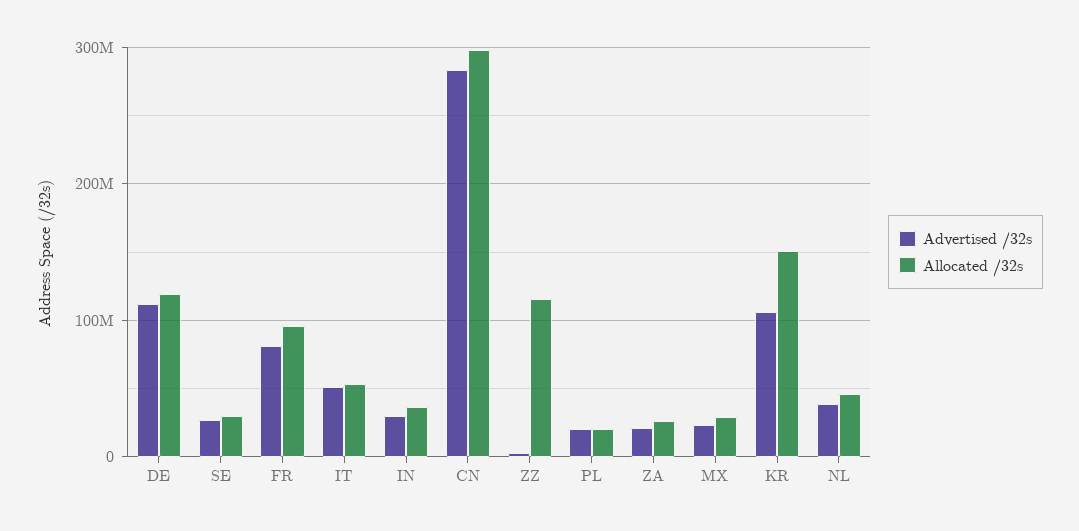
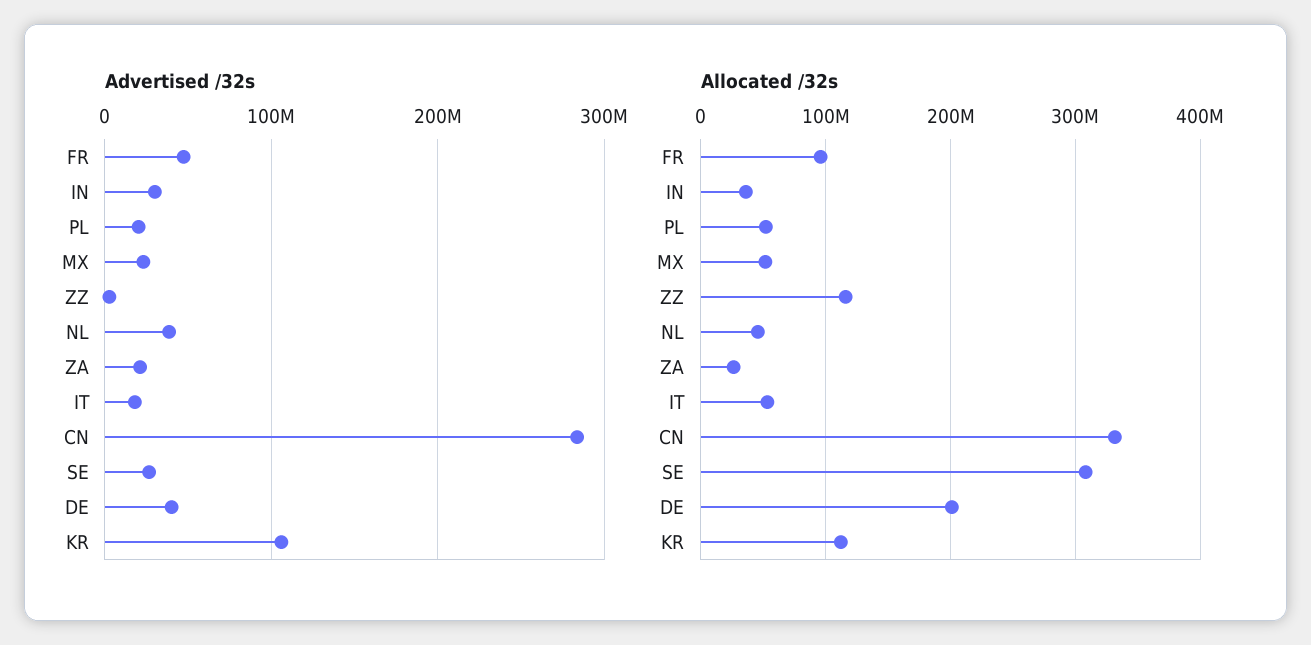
  {
    "Advertised /32s": {
-     "DE": 110000000,
+     "DE": 40000000,
      "SE": 30000000,
-     "FR": 80000000,
+     "FR": 50000000,
-     "IT": 50000000,
+     "IT": 20000000,
      "IN": 30000000,
      "CN": 280000000,
      "ZZ": 0,
      "PL": 20000000,
      "ZA": 20000000,
      "MX": 20000000,
      "KR": 110000000,
      "NL": 40000000
    },
    "Allocated /32s": {
-     "DE": 120000000,
+     "DE": 200000000,
-     "SE": 30000000,
+     "SE": 310000000,
      "FR": 100000000,
      "IT": 50000000,
      "IN": 40000000,
-     "CN": 300000000,
+     "CN": 330000000,
      "ZZ": 120000000,
-     "PL": 20000000,
+     "PL": 50000000,
      "ZA": 30000000,
-     "MX": 30000000,
+     "MX": 50000000,
-     "KR": 150000000,
+     "KR": 110000000,
      "NL": 50000000
    }
  }

